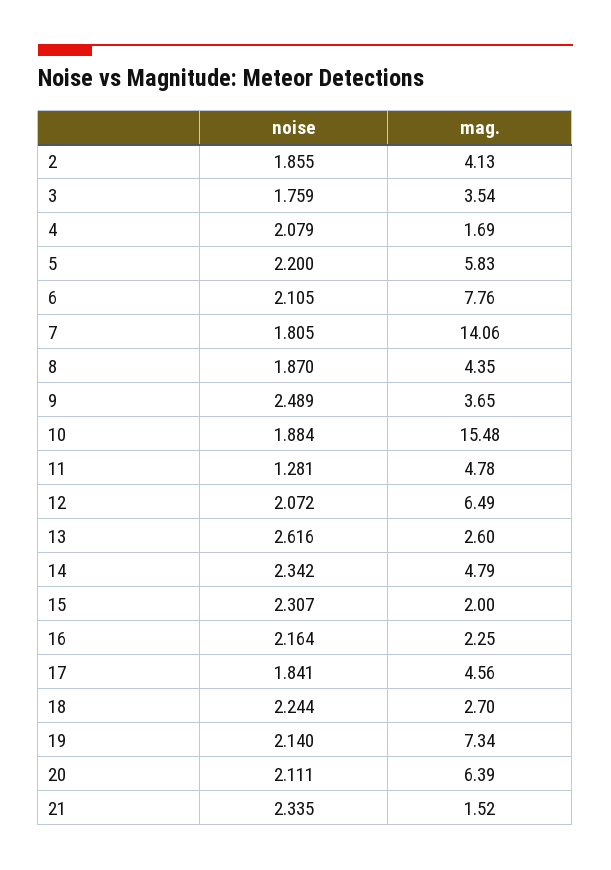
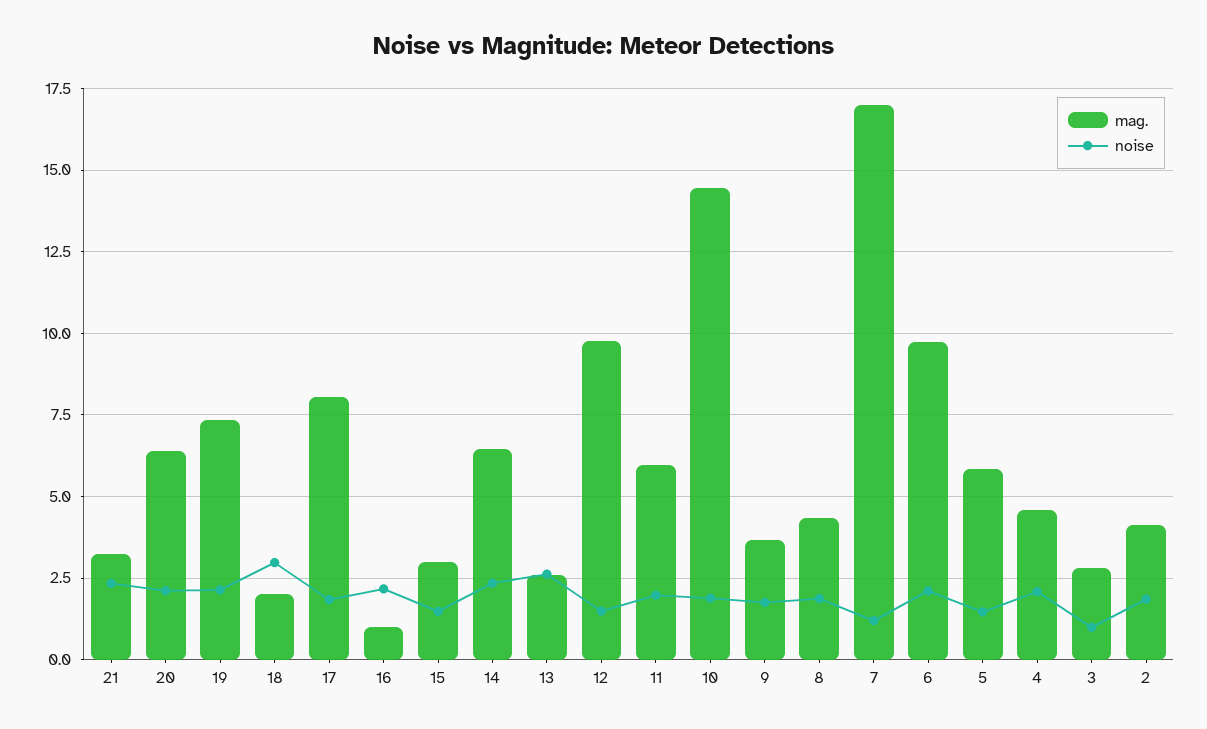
  {
    "noise": {
      "2": 1.855,
-     "3": 1.759,
+     "3": 1,
      "4": 2.079,
-     "5": 2.2,
+     "5": 1.5,
      "6": 2.105,
-     "7": 1.805,
+     "7": 1.25,
      "8": 1.87,
-     "9": 2.489,
+     "9": 1.75,
      "10": 1.884,
-     "11": 1.281,
+     "11": 2,
-     "12": 2.072,
+     "12": 1.5,
      "13": 2.616,
      "14": 2.342,
-     "15": 2.307,
+     "15": 1.5,
      "16": 2.164,
      "17": 1.841,
-     "18": 2.244,
+     "18": 3,
      "19": 2.14,
      "20": 2.111,
      "21": 2.335
    },
    "mag.": {
      "2": 4.13,
-     "3": 3.54,
+     "3": 2.75,
-     "4": 1.69,
+     "4": 4.5,
      "5": 5.83,
-     "6": 7.76,
+     "6": 9.75,
-     "7": 14.06,
+     "7": 17,
      "8": 4.35,
      "9": 3.65,
-     "10": 15.48,
+     "10": 14.5,
-     "11": 4.78,
+     "11": 6,
-     "12": 6.49,
+     "12": 9.75,
      "13": 2.6,
-     "14": 4.79,
+     "14": 6.5,
-     "15": 2,
+     "15": 3,
-     "16": 2.25,
+     "16": 1,
-     "17": 4.56,
+     "17": 8,
-     "18": 2.7,
+     "18": 2,
      "19": 7.34,
      "20": 6.39,
-     "21": 1.52
+     "21": 3.25
    }
  }

